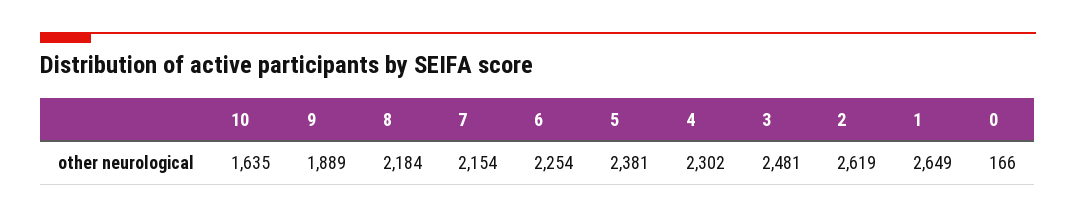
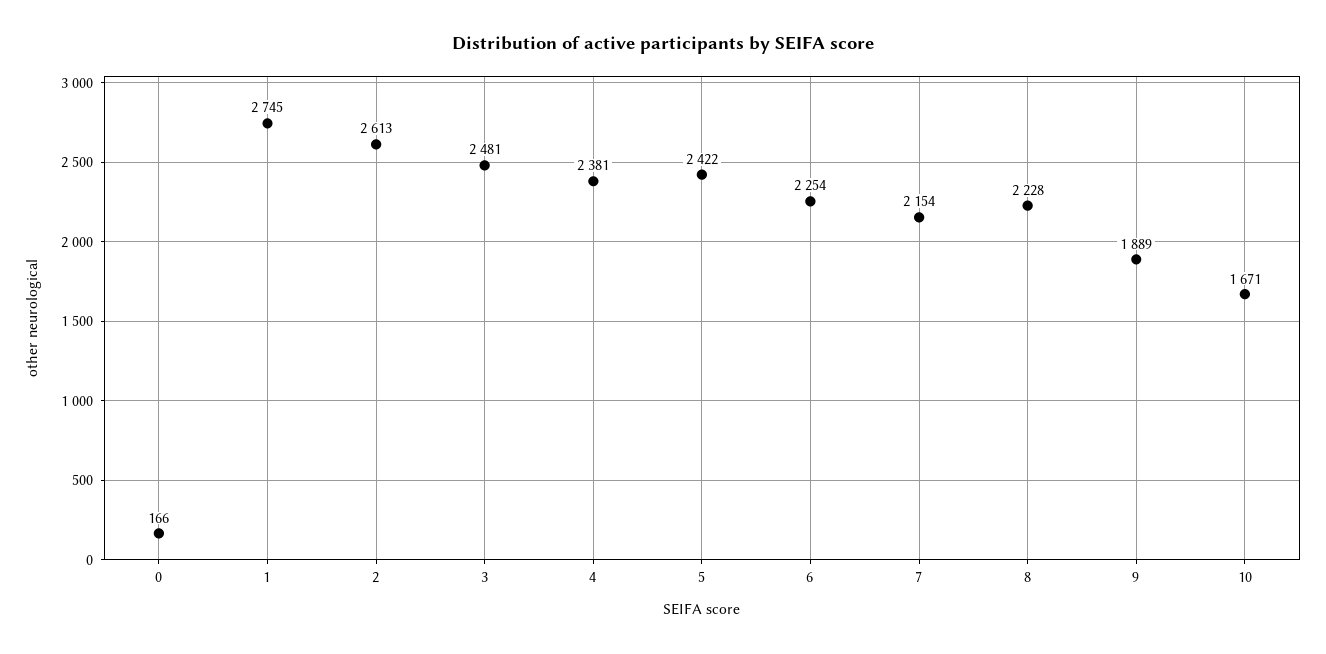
  {
-   "10": 1635,
+   "10": 1671,
    "9": 1889,
-   "8": 2184,
+   "8": 2228,
    "7": 2154,
    "6": 2254,
-   "5": 2381,
+   "5": 2422,
-   "4": 2302,
+   "4": 2381,
    "3": 2481,
-   "2": 2619,
+   "2": 2613,
-   "1": 2649,
+   "1": 2745,
    "0": 166
  }

